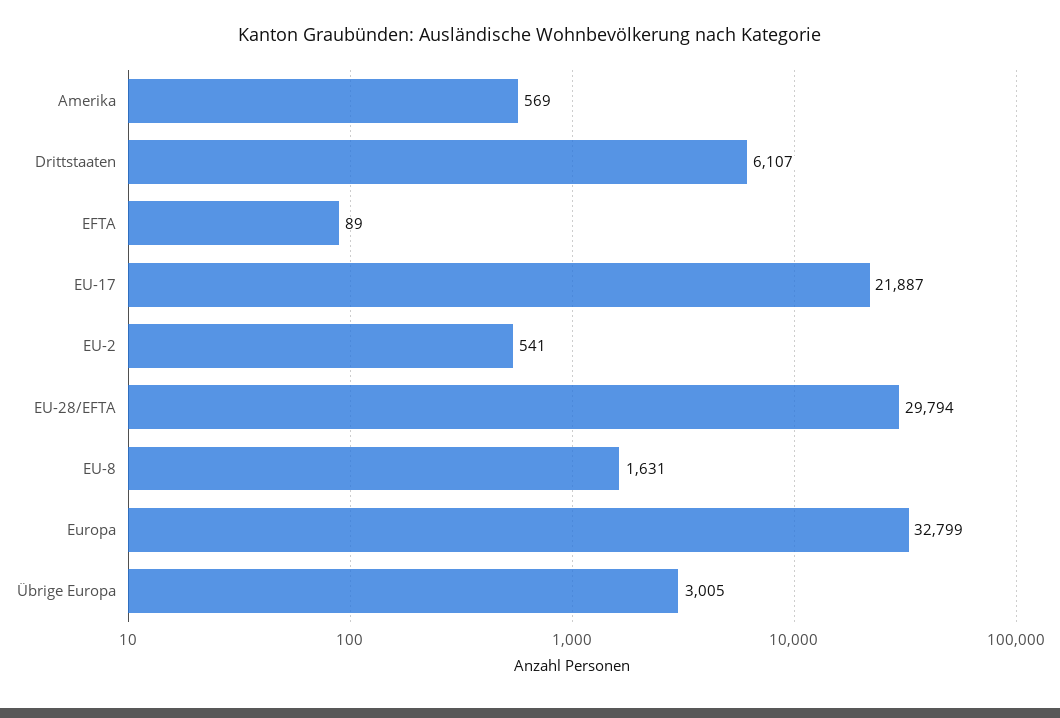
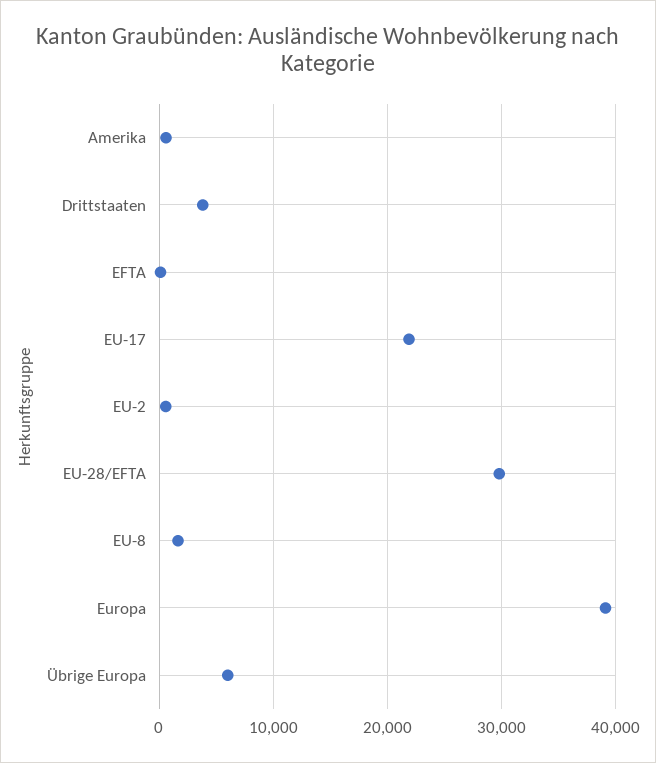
  {
    "Amerika": 569,
-   "Drittstaaten": 6107,
+   "Drittstaaten": 4000,
    "EFTA": 89,
    "EU-17": 21887,
    "EU-2": 541,
    "EU-28/EFTA": 29794,
    "EU-8": 1631,
-   "Europa": 32799,
+   "Europa": 39000,
-   "Übrige Europa": 3005
+   "Übrige Europa": 6000
  }

